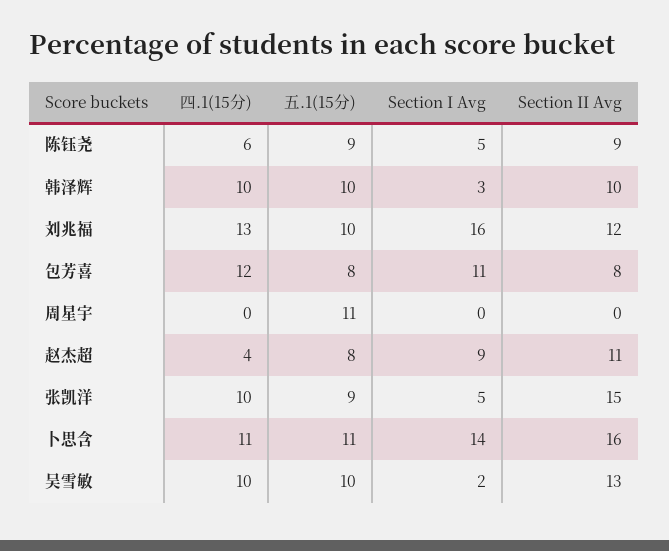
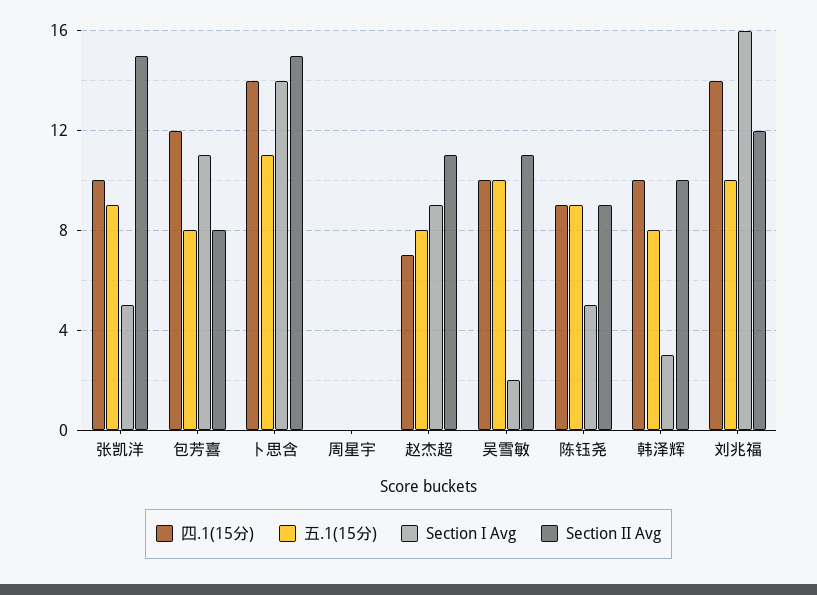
  {
    "四.1(15分)": {
-     "陈钰尧": 6,
+     "陈钰尧": 9,
      "韩泽辉": 10,
-     "刘兆福": 13,
+     "刘兆福": 14,
      "包芳喜": 12,
      "周星宇": 0,
-     "赵杰超": 4,
+     "赵杰超": 7,
      "张凯洋": 10,
-     "卜思含": 11,
+     "卜思含": 14,
      "吴雪敏": 10
    },
    "五.1(15分)": {
      "陈钰尧": 9,
-     "韩泽辉": 10,
+     "韩泽辉": 8,
      "刘兆福": 10,
      "包芳喜": 8,
-     "周星宇": 11,
+     "周星宇": 0,
      "赵杰超": 8,
      "张凯洋": 9,
      "卜思含": 11,
      "吴雪敏": 10
    },
    "Section I Avg": {
      "陈钰尧": 5,
      "韩泽辉": 3,
      "刘兆福": 16,
      "包芳喜": 11,
      "周星宇": 0,
      "赵杰超": 9,
      "张凯洋": 5,
      "卜思含": 14,
      "吴雪敏": 2
    },
    "Section II Avg": {
      "陈钰尧": 9,
      "韩泽辉": 10,
      "刘兆福": 12,
      "包芳喜": 8,
      "周星宇": 0,
      "赵杰超": 11,
      "张凯洋": 15,
-     "卜思含": 16,
+     "卜思含": 15,
-     "吴雪敏": 13
+     "吴雪敏": 11
    }
  }

